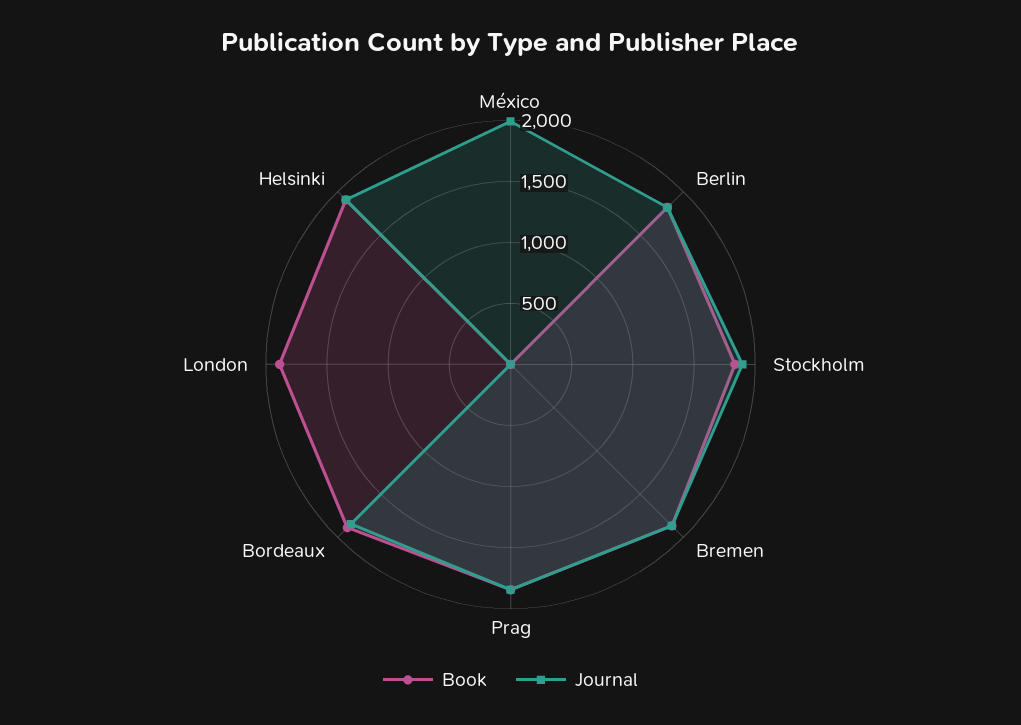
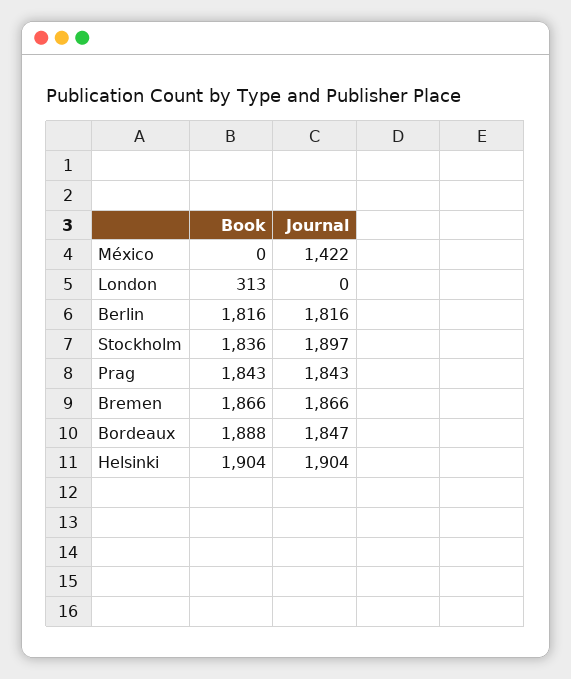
  {
    "Book": {
      "México": 0,
      "Berlin": 1816,
      "Stockholm": 1836,
      "Bremen": 1866,
      "Prag": 1843,
      "Bordeaux": 1888,
-     "London": 1900,
+     "London": 313,
      "Helsinki": 1904
    },
    "Journal": {
-     "México": 2000,
+     "México": 1422,
      "Berlin": 1816,
      "Stockholm": 1897,
      "Bremen": 1866,
      "Prag": 1843,
      "Bordeaux": 1847,
      "London": 0,
      "Helsinki": 1904
    }
  }

